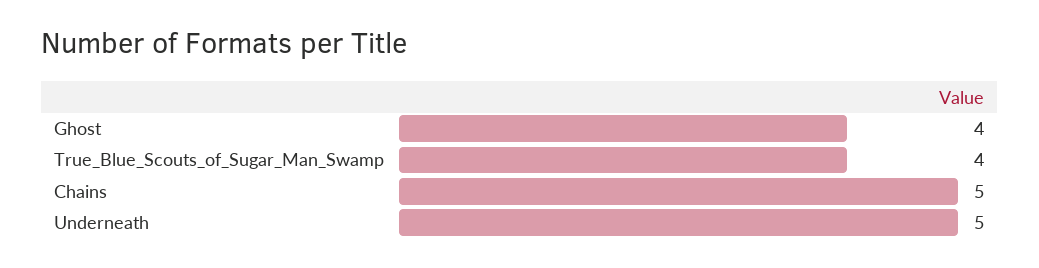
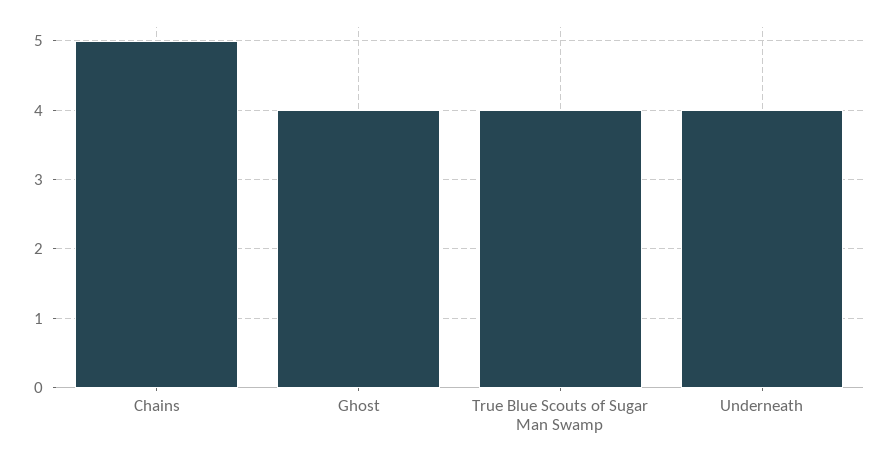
  {
    "Ghost": 4,
    "True_Blue_Scouts_of_Sugar_Man_Swamp": 4,
    "Chains": 5,
-   "Underneath": 5
+   "Underneath": 4
  }

